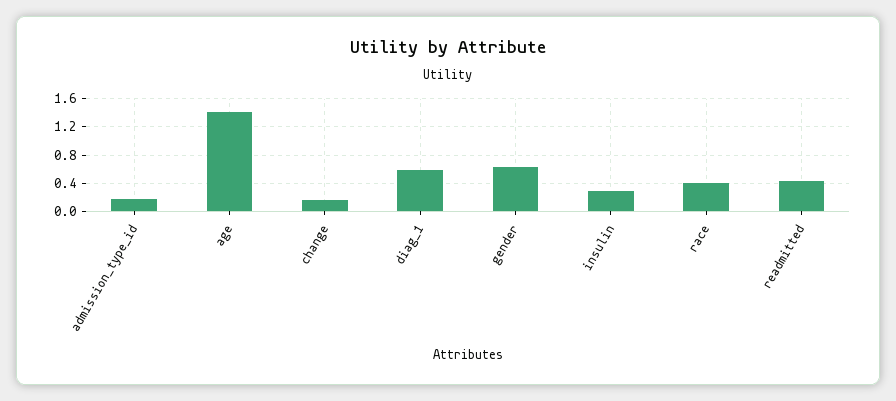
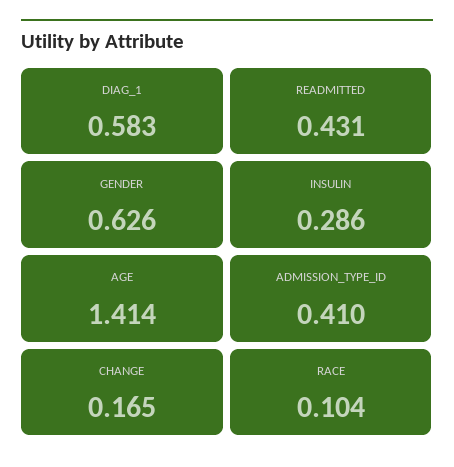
  {
-   "admission_type_id": 0.2,
+   "admission_type_id": 0.41,
    "age": 1.414,
    "change": 0.165,
    "diag_1": 0.583,
    "gender": 0.626,
    "insulin": 0.286,
-   "race": 0.4,
+   "race": 0.104,
    "readmitted": 0.431
  }

